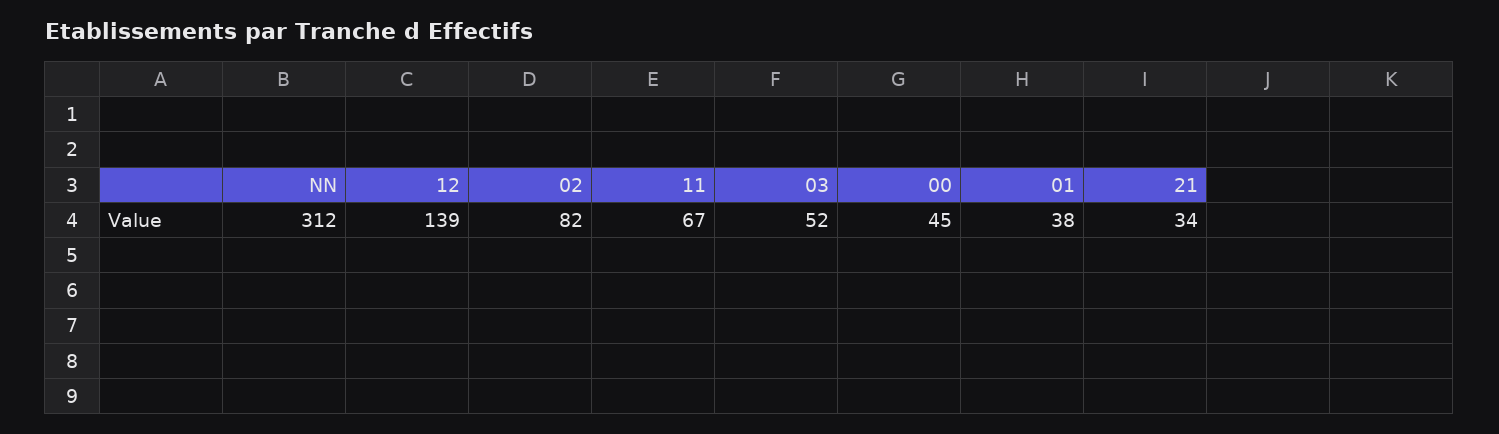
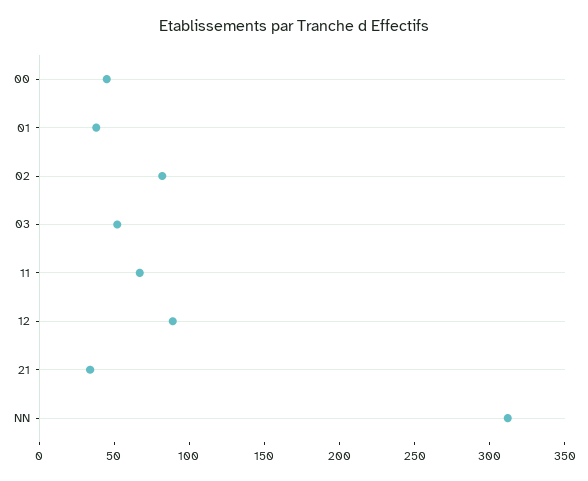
  {
    "NN": 312,
-   "12": 139,
+   "12": 90,
    "02": 82,
    "11": 67,
    "03": 52,
    "00": 45,
    "01": 38,
    "21": 34
  }

